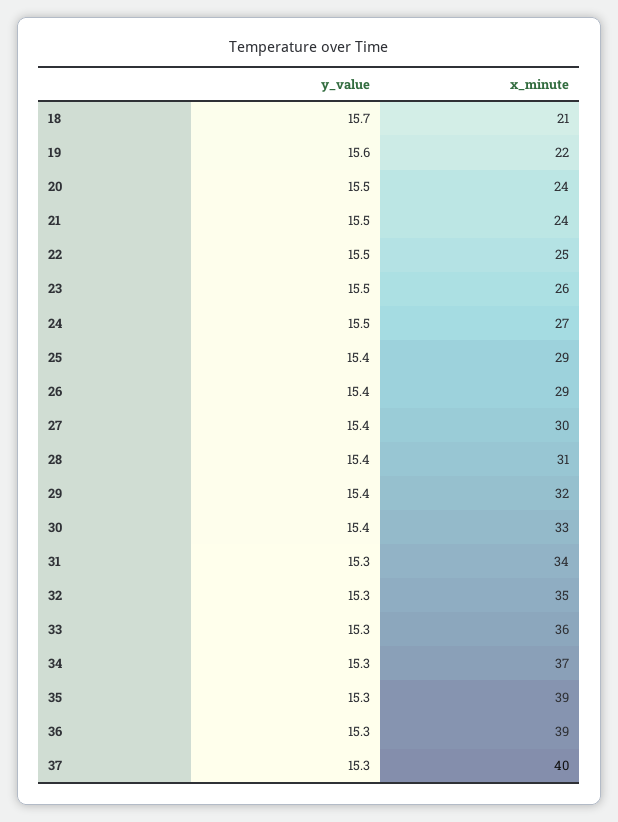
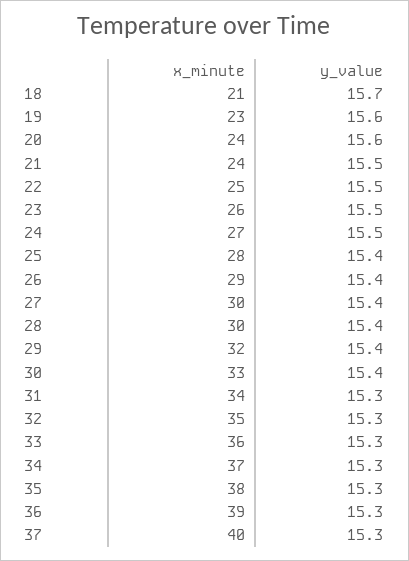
  {
    "y_value": {
      "18": 15.7,
      "19": 15.6,
-     "20": 15.5,
+     "20": 15.6,
      "21": 15.5,
      "22": 15.5,
      "23": 15.5,
      "24": 15.5,
      "25": 15.4,
      "26": 15.4,
      "27": 15.4,
      "28": 15.4,
      "29": 15.4,
      "30": 15.4,
      "31": 15.3,
      "32": 15.3,
      "33": 15.3,
      "34": 15.3,
      "35": 15.3,
      "36": 15.3,
      "37": 15.3
    },
    "x_minute": {
      "18": 21,
-     "19": 22,
+     "19": 23,
      "20": 24,
      "21": 24,
      "22": 25,
      "23": 26,
      "24": 27,
-     "25": 29,
+     "25": 28,
      "26": 29,
      "27": 30,
-     "28": 31,
+     "28": 30,
      "29": 32,
      "30": 33,
      "31": 34,
      "32": 35,
      "33": 36,
      "34": 37,
-     "35": 39,
+     "35": 38,
      "36": 39,
      "37": 40
    }
  }

